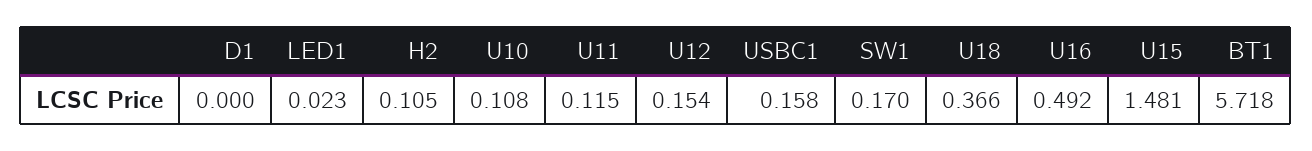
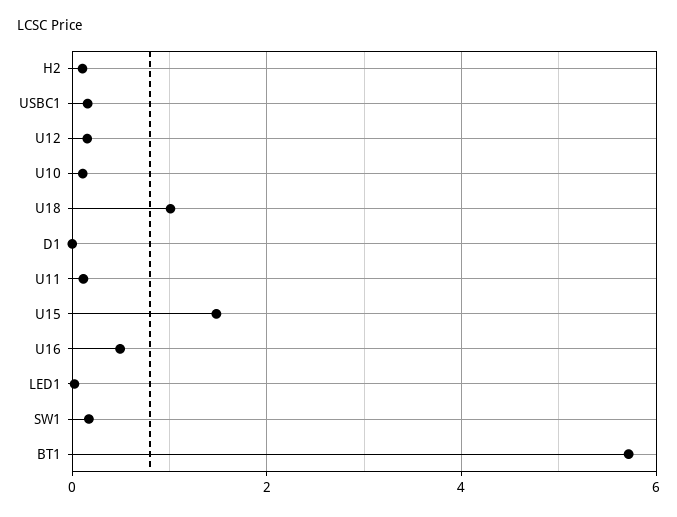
  {
    "D1": 0,
    "LED1": 0.023,
    "H2": 0.105,
    "U10": 0.108,
    "U11": 0.115,
    "U12": 0.154,
    "USBC1": 0.158,
    "SW1": 0.17,
-   "U18": 0.366,
+   "U18": 1,
    "U16": 0.492,
    "U15": 1.481,
    "BT1": 5.718
  }

